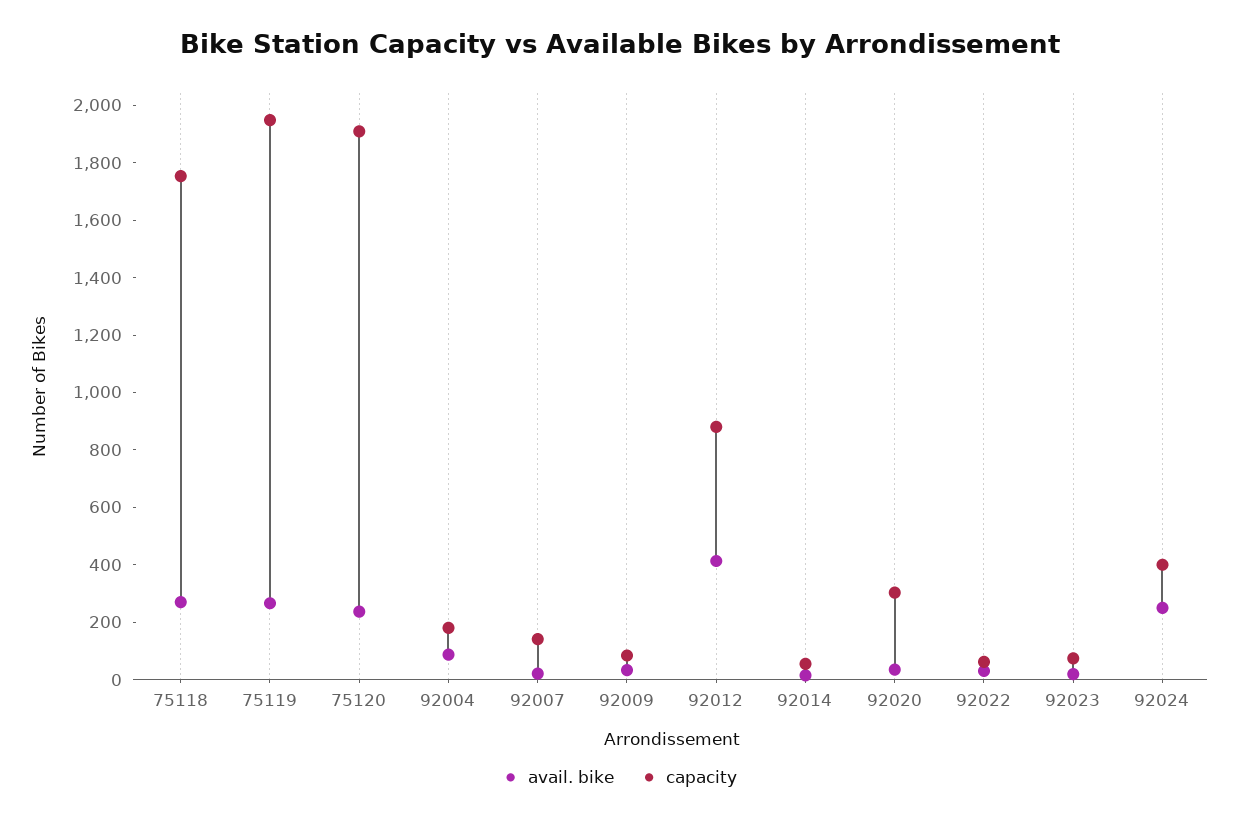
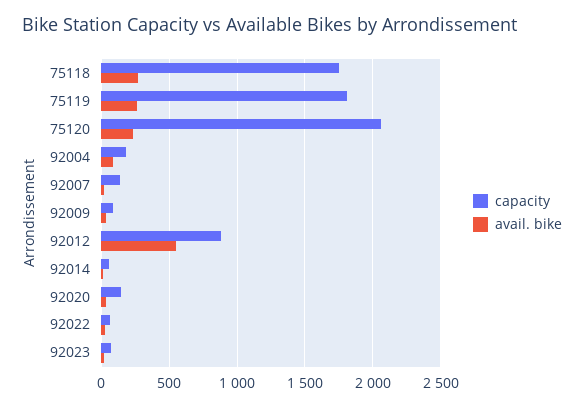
  {
    "avail. bike": {
      "75118": 250,
      "75119": 250,
      "75120": 250,
      "92004": 100,
      "92007": 0,
      "92009": 50,
-     "92012": 400,
+     "92012": 550,
      "92014": 0,
      "92020": 50,
      "92022": 50,
-     "92023": 0,
+     "92023": 0
-     "92024": 250
    },
    "capacity": {
      "75118": 1750,
-     "75119": 1950,
+     "75119": 1800,
-     "75120": 1900,
+     "75120": 2050,
      "92004": 200,
      "92007": 150,
      "92009": 100,
      "92012": 900,
      "92014": 50,
-     "92020": 300,
+     "92020": 150,
      "92022": 50,
-     "92023": 50,
+     "92023": 50
-     "92024": 400
    }
  }

